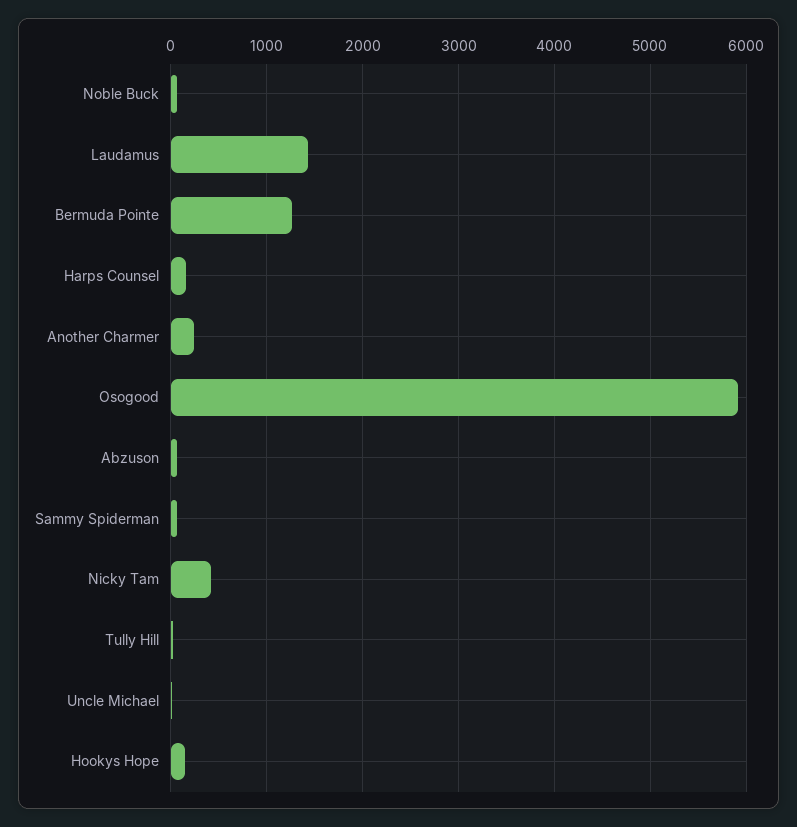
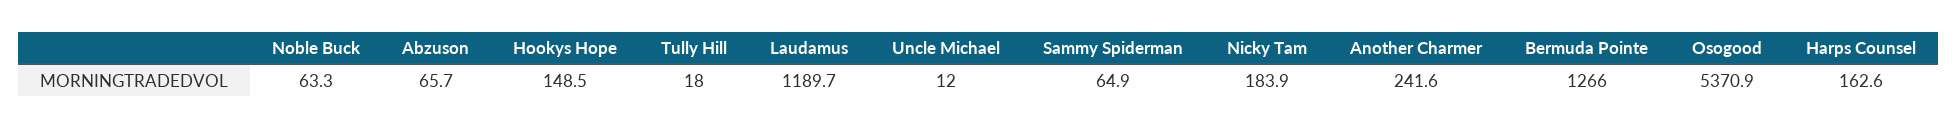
  {
    "Noble Buck": 63.3,
-   "Laudamus": 1400,
+   "Laudamus": 1189.7,
    "Bermuda Pointe": 1266,
    "Harps Counsel": 162.6,
    "Another Charmer": 241.6,
-   "Osogood": 5900,
+   "Osogood": 5370.9,
    "Abzuson": 65.7,
    "Sammy Spiderman": 64.9,
-   "Nicky Tam": 400,
+   "Nicky Tam": 183.9,
    "Tully Hill": 18,
    "Uncle Michael": 12,
    "Hookys Hope": 148.5
  }

